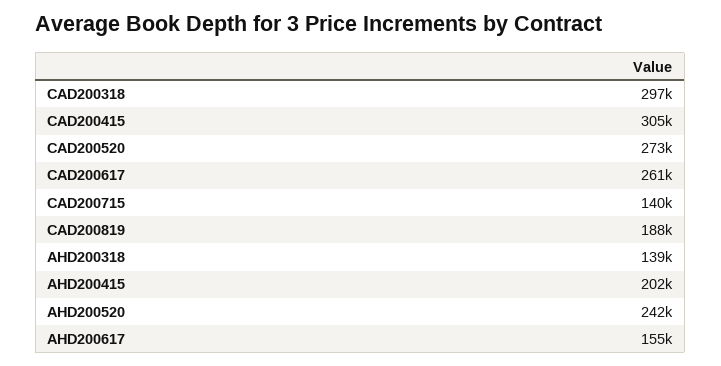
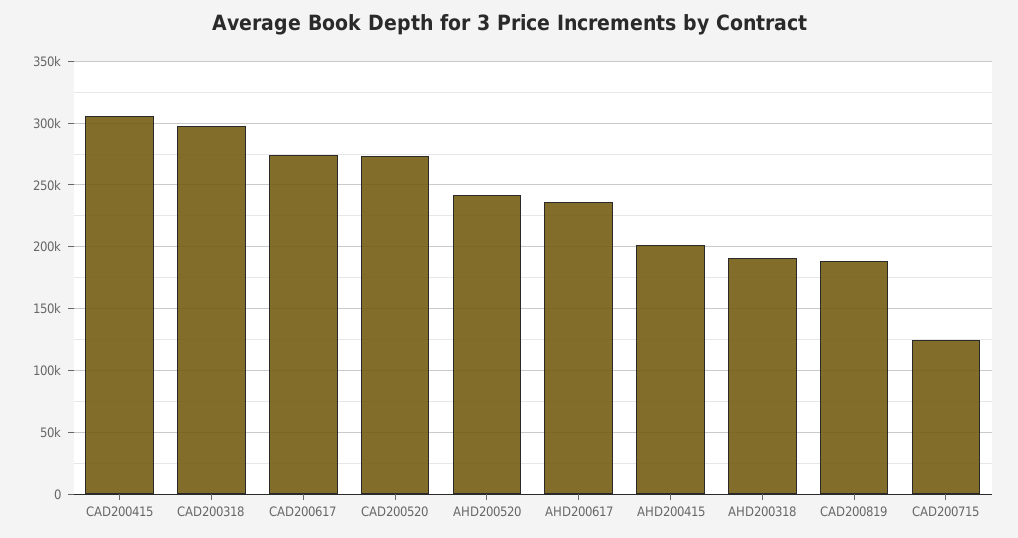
  {
    "CAD200318": 297000,
    "CAD200415": 305000,
    "CAD200520": 273000,
-   "CAD200617": 261000,
+   "CAD200617": 275000,
-   "CAD200715": 140000,
+   "CAD200715": 125000,
    "CAD200819": 188000,
-   "AHD200318": 139000,
+   "AHD200318": 190000,
    "AHD200415": 202000,
    "AHD200520": 242000,
-   "AHD200617": 155000
+   "AHD200617": 235000
  }

